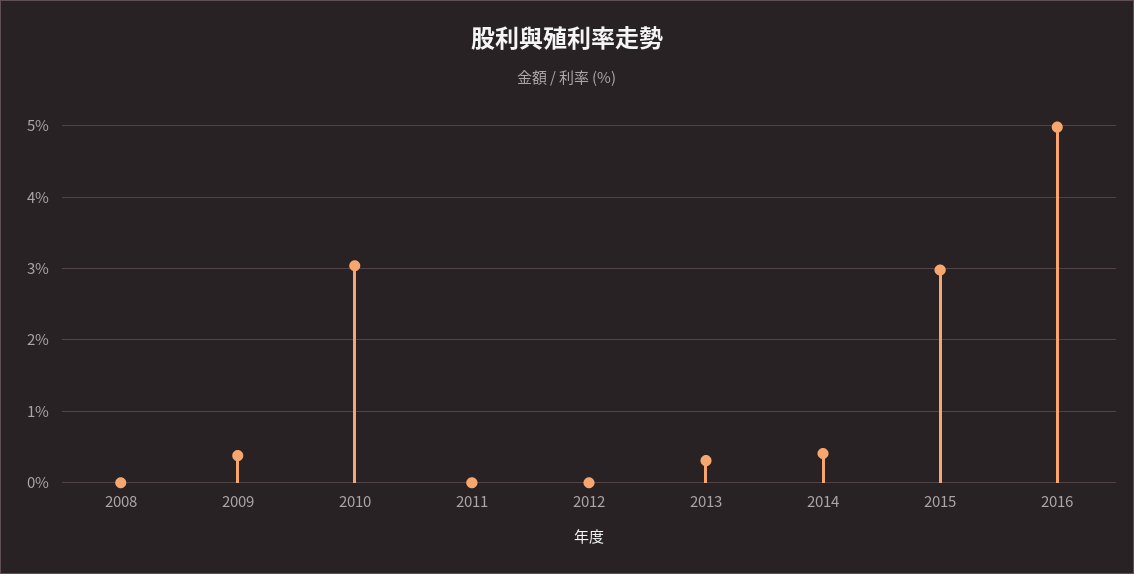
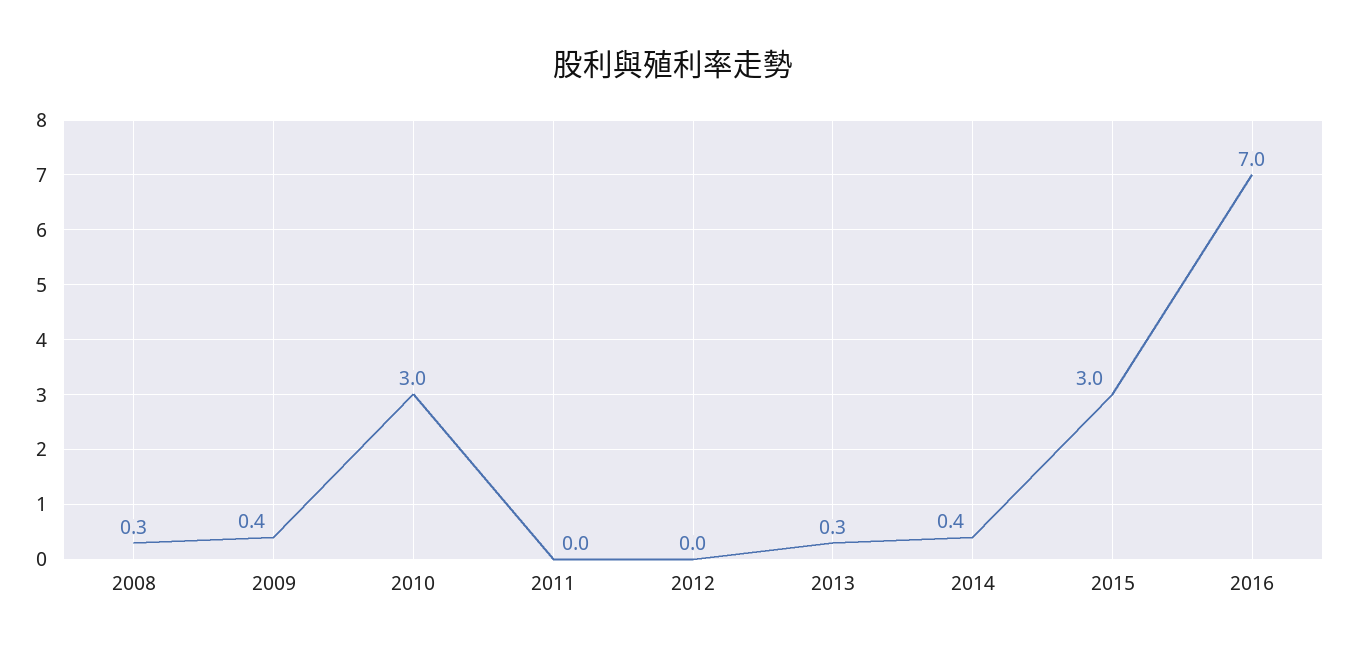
  {
-   "2008": 0,
+   "2008": 0.3,
    "2009": 0.4,
    "2010": 3,
    "2011": 0,
    "2012": 0,
    "2013": 0.3,
    "2014": 0.4,
    "2015": 3,
-   "2016": 5
+   "2016": 7
  }

